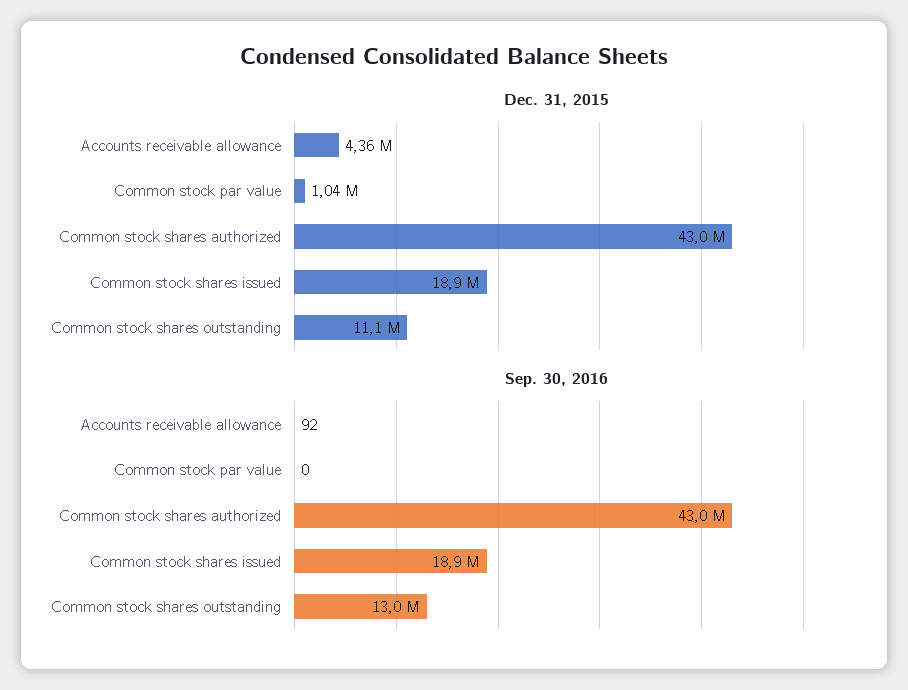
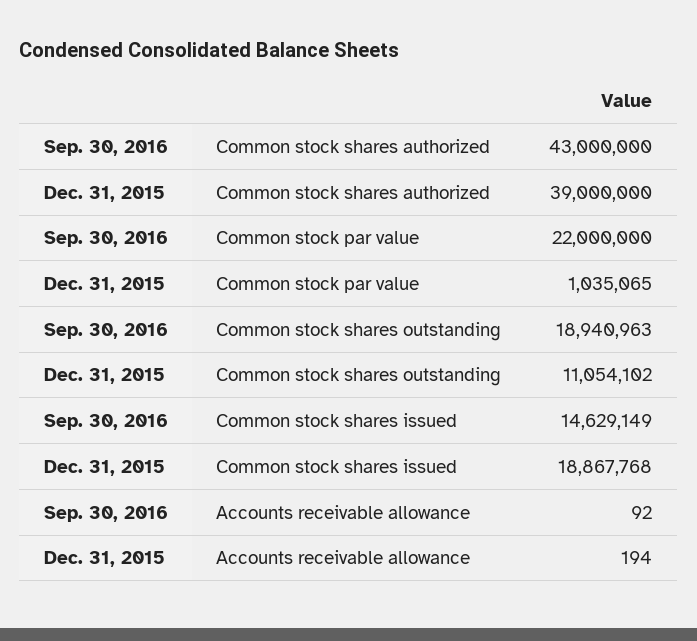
  {
    "Dec. 31, 2015": {
-     "Accounts receivable allowance": 4360000,
+     "Accounts receivable allowance": 194,
      "Common stock par value": 1035065,
-     "Common stock shares authorized": 43000000,
+     "Common stock shares authorized": 39000000,
      "Common stock shares issued": 18867768,
      "Common stock shares outstanding": 11054102
    },
    "Sep. 30, 2016": {
      "Accounts receivable allowance": 92,
-     "Common stock par value": 0,
+     "Common stock par value": 22000000,
      "Common stock shares authorized": 43000000,
-     "Common stock shares issued": 18900000,
+     "Common stock shares issued": 14629149,
-     "Common stock shares outstanding": 13000000
+     "Common stock shares outstanding": 18940963
    }
  }

